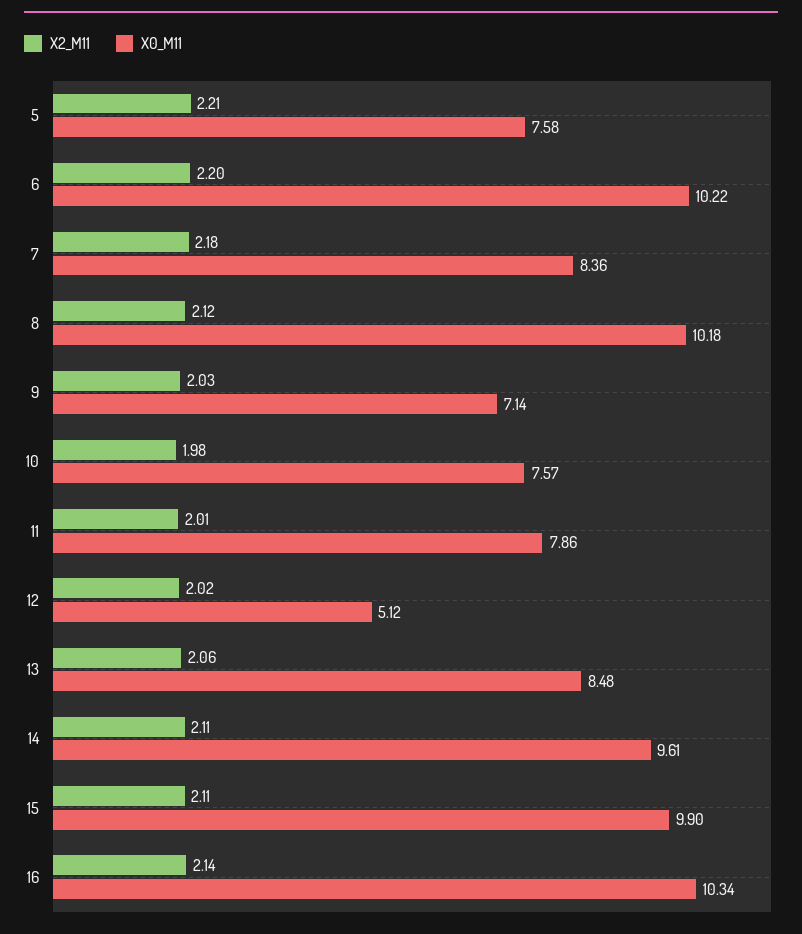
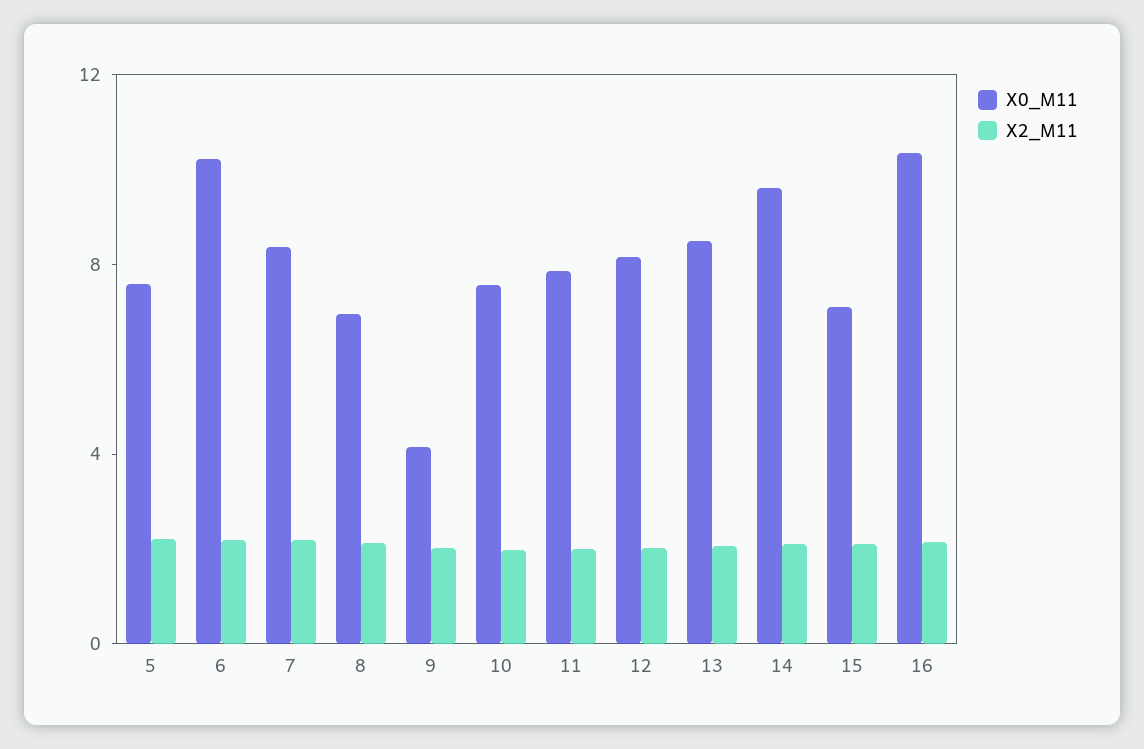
  {
    "X2_M11": {
      "5": 2.21,
      "6": 2.2,
      "7": 2.18,
      "8": 2.12,
      "9": 2.03,
      "10": 1.98,
      "11": 2.01,
      "12": 2.02,
      "13": 2.06,
      "14": 2.11,
      "15": 2.11,
      "16": 2.14
    },
    "X0_M11": {
      "5": 7.58,
      "6": 10.22,
      "7": 8.36,
-     "8": 10.18,
+     "8": 7,
-     "9": 7.14,
+     "9": 4,
      "10": 7.57,
      "11": 7.86,
-     "12": 5.12,
+     "12": 8,
      "13": 8.48,
      "14": 9.61,
-     "15": 9.9,
+     "15": 7,
      "16": 10.34
    }
  }

